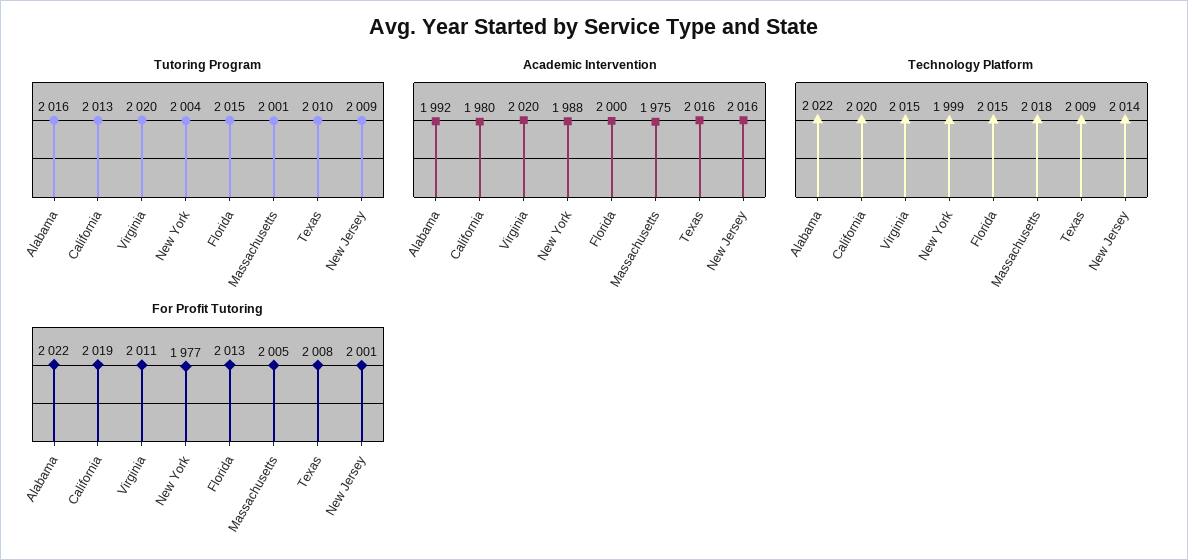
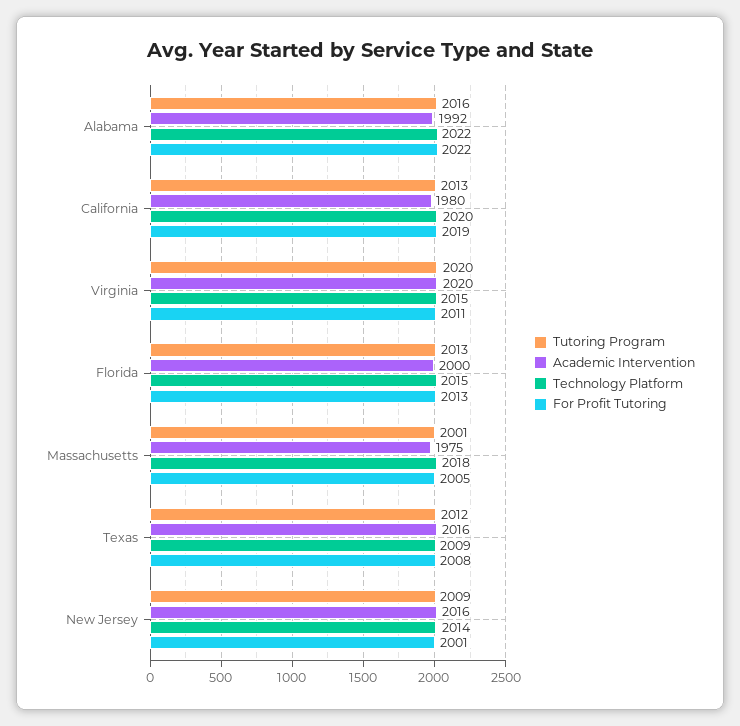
  {
    "Tutoring Program": {
      "Alabama": 2016,
      "California": 2013,
      "Virginia": 2020,
-     "New York": 2004,
-     "Florida": 2015,
+     "Florida": 2013,
      "Massachusetts": 2001,
-     "Texas": 2010,
+     "Texas": 2012,
      "New Jersey": 2009
    },
    "Academic Intervention": {
      "Alabama": 1992,
      "California": 1980,
      "Virginia": 2020,
-     "New York": 1988,
      "Florida": 2000,
      "Massachusetts": 1975,
      "Texas": 2016,
      "New Jersey": 2016
    },
    "Technology Platform": {
      "Alabama": 2022,
      "California": 2020,
      "Virginia": 2015,
-     "New York": 1999,
      "Florida": 2015,
      "Massachusetts": 2018,
      "Texas": 2009,
      "New Jersey": 2014
    },
    "For Profit Tutoring": {
      "Alabama": 2022,
      "California": 2019,
      "Virginia": 2011,
-     "New York": 1977,
      "Florida": 2013,
      "Massachusetts": 2005,
      "Texas": 2008,
      "New Jersey": 2001
    }
  }

